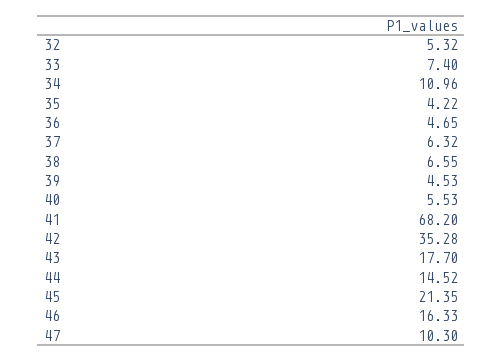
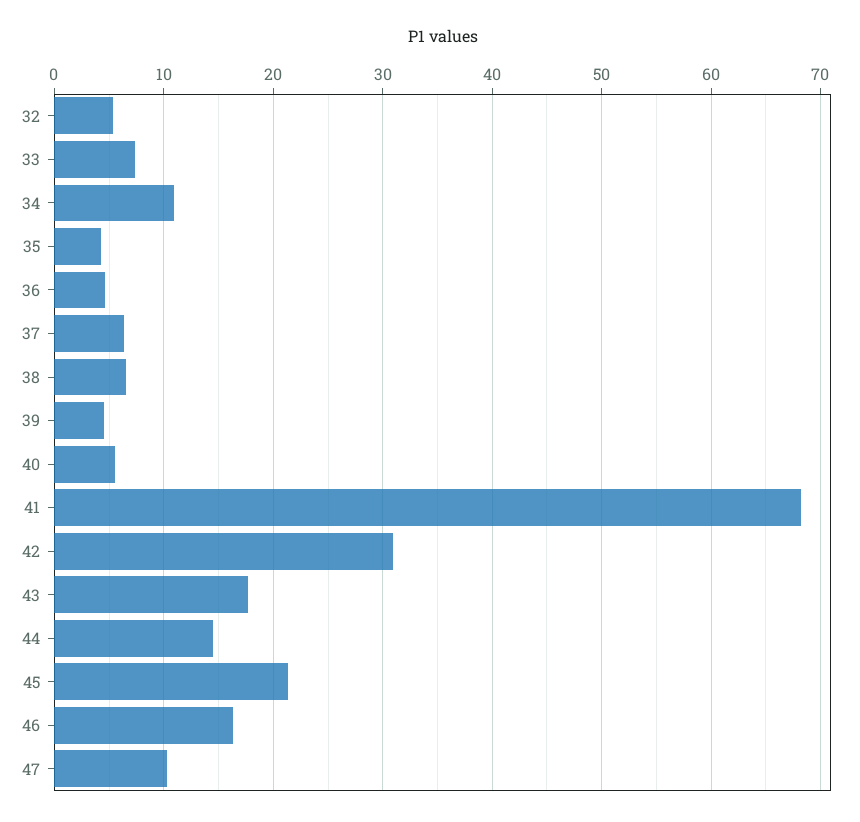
  {
    "32": 5.32,
    "33": 7.4,
    "34": 10.96,
    "35": 4.22,
    "36": 4.65,
    "37": 6.32,
    "38": 6.55,
    "39": 4.53,
    "40": 5.53,
    "41": 68.2,
-   "42": 35.28,
+   "42": 31,
    "43": 17.7,
    "44": 14.52,
    "45": 21.35,
    "46": 16.33,
    "47": 10.3
  }

